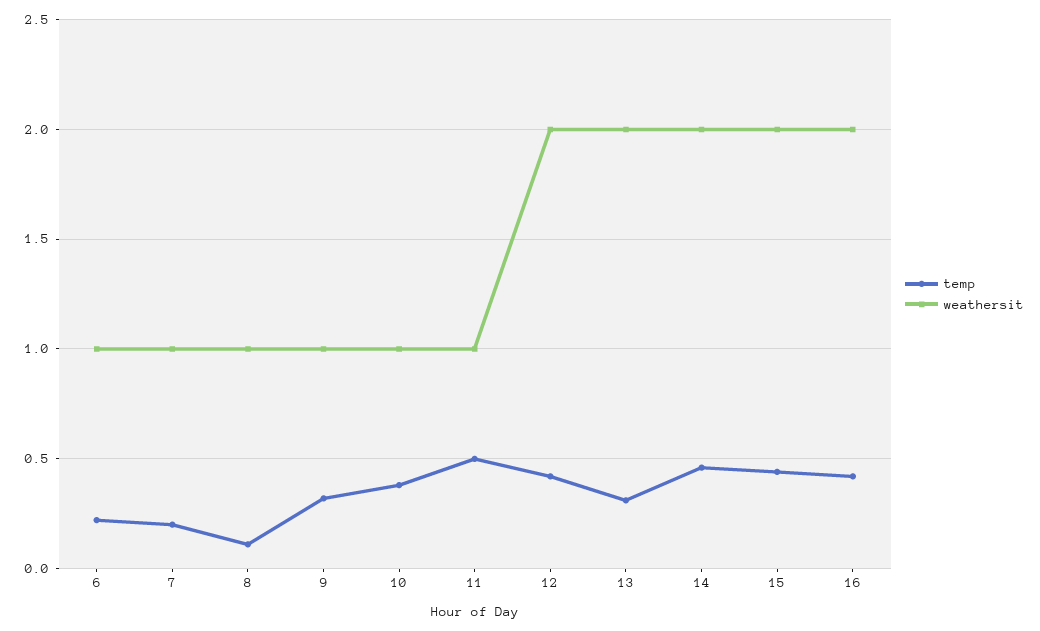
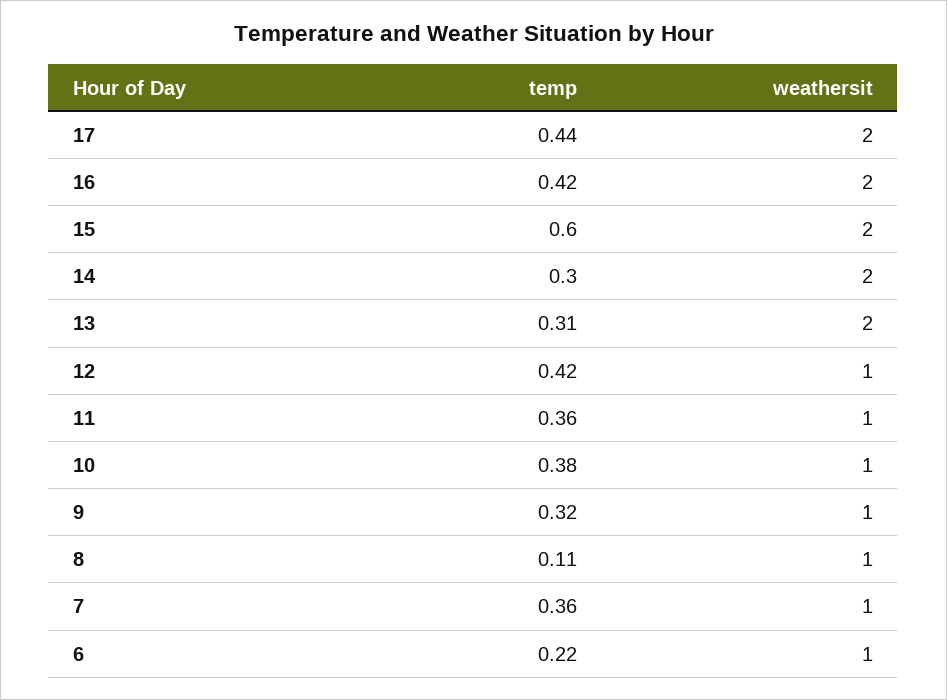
  {
    "temp": {
      "6": 0.22,
-     "7": 0.2,
+     "7": 0.36,
      "8": 0.11,
      "9": 0.32,
      "10": 0.38,
-     "11": 0.5,
+     "11": 0.36,
      "12": 0.42,
      "13": 0.31,
-     "14": 0.45,
+     "14": 0.3,
-     "15": 0.45,
+     "15": 0.6,
-     "16": 0.42
+     "16": 0.42,
+     "17": 0.44
    },
    "weathersit": {
      "6": 1,
      "7": 1,
      "8": 1,
      "9": 1,
      "10": 1,
      "11": 1,
-     "12": 2,
+     "12": 1,
      "13": 2,
      "14": 2,
      "15": 2,
-     "16": 2
+     "16": 2,
+     "17": 2
    }
  }

